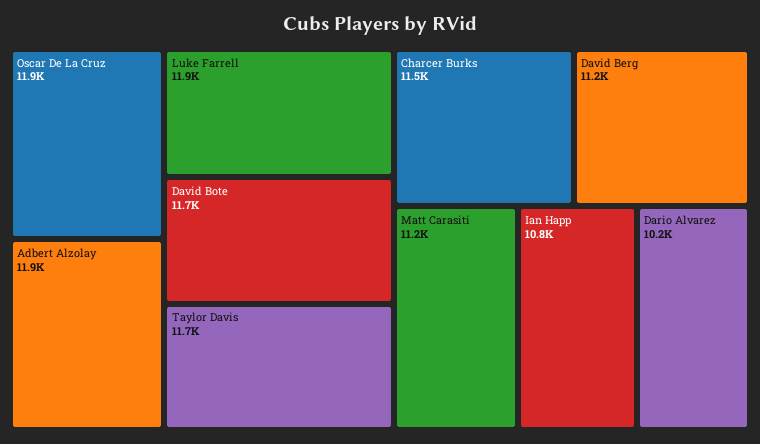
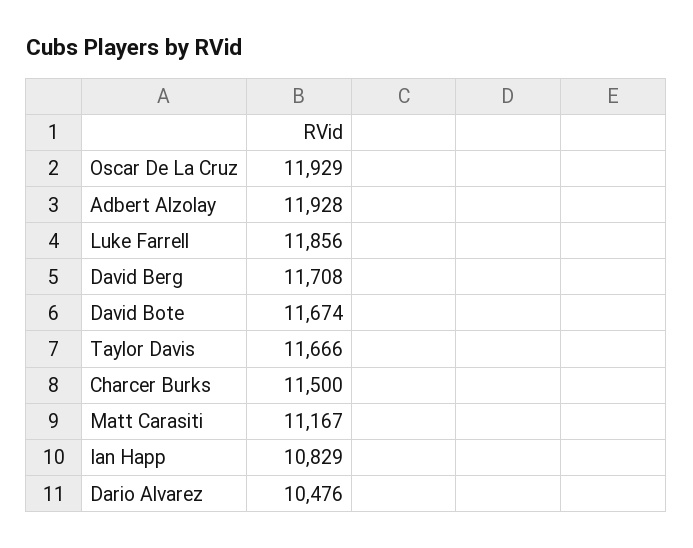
  {
    "Oscar De La Cruz": 11929,
    "Adbert Alzolay": 11928,
    "Luke Farrell": 11856,
    "David Bote": 11674,
    "Taylor Davis": 11666,
    "Charcer Burks": 11500,
-   "David Berg": 11200,
+   "David Berg": 11708,
    "Matt Carasiti": 11167,
    "Ian Happ": 10829,
-   "Dario Alvarez": 10200
+   "Dario Alvarez": 10476
  }

